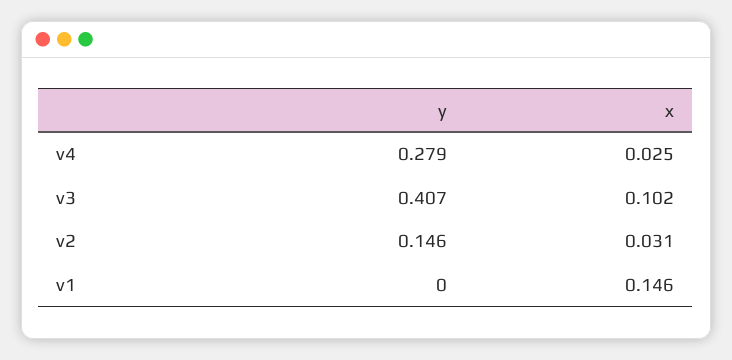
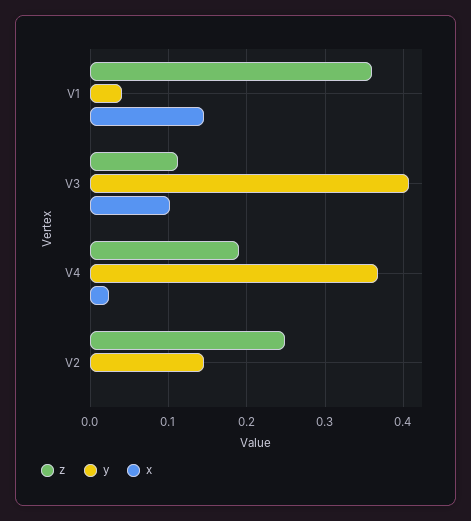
  {
    "y": {
-     "v4": 0.279,
+     "v4": 0.37,
      "v3": 0.407,
      "v2": 0.146,
-     "v1": 0
+     "v1": 0.04
    },
    "x": {
      "v4": 0.025,
      "v3": 0.102,
-     "v2": 0.031,
+     "v2": 0,
      "v1": 0.146
-   }
+   },
+   "z": {
+     "v1": 0.36,
+     "v3": 0.11,
+     "v4": 0.19,
+     "v2": 0.25
+   }
  }

